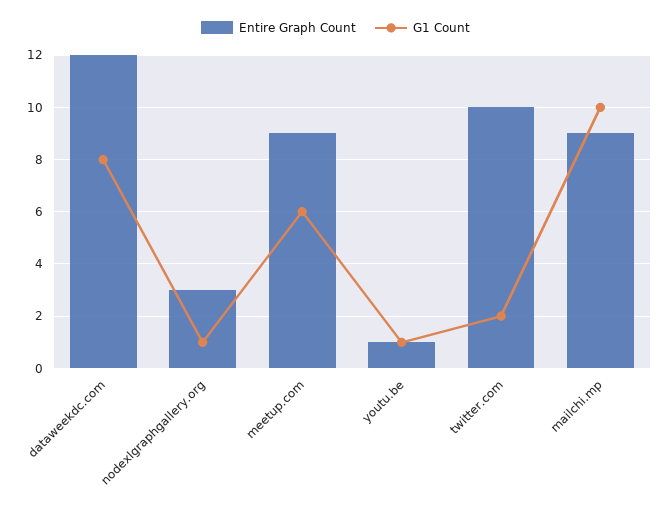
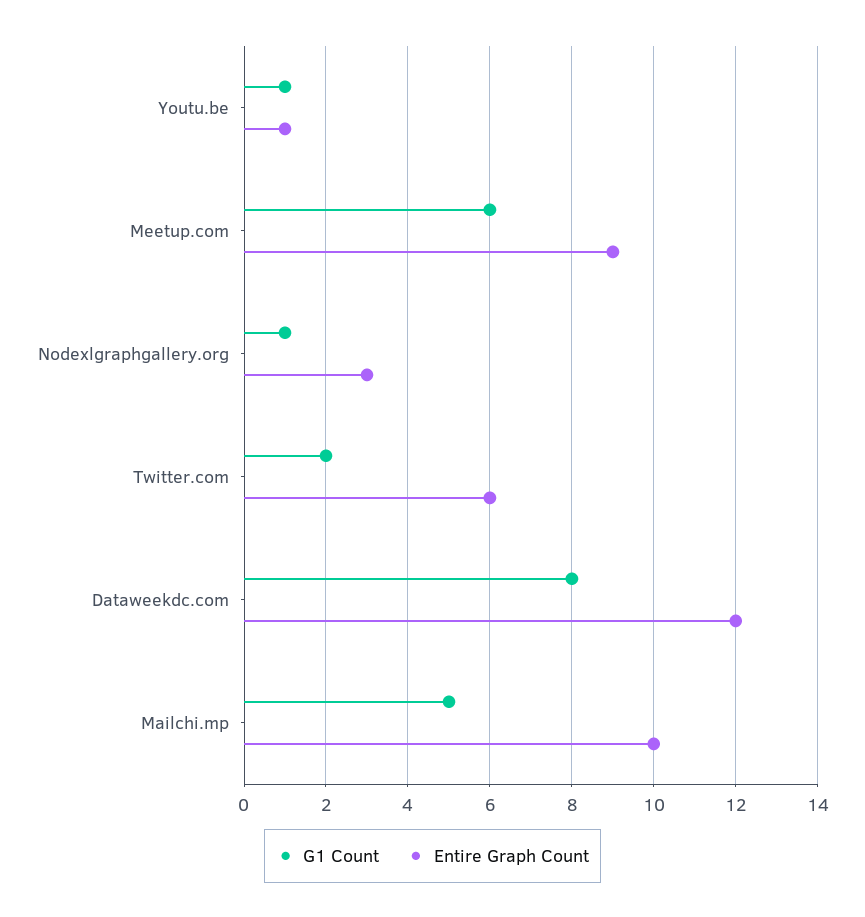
  {
    "Entire Graph Count": {
      "dataweekdc.com": 12,
      "nodexlgraphgallery.org": 3,
      "meetup.com": 9,
      "youtu.be": 1,
-     "twitter.com": 10,
+     "twitter.com": 6,
-     "mailchi.mp": 9
+     "mailchi.mp": 10
    },
    "G1 Count": {
      "dataweekdc.com": 8,
      "nodexlgraphgallery.org": 1,
      "meetup.com": 6,
      "youtu.be": 1,
      "twitter.com": 2,
-     "mailchi.mp": 10
+     "mailchi.mp": 5
    }
  }

